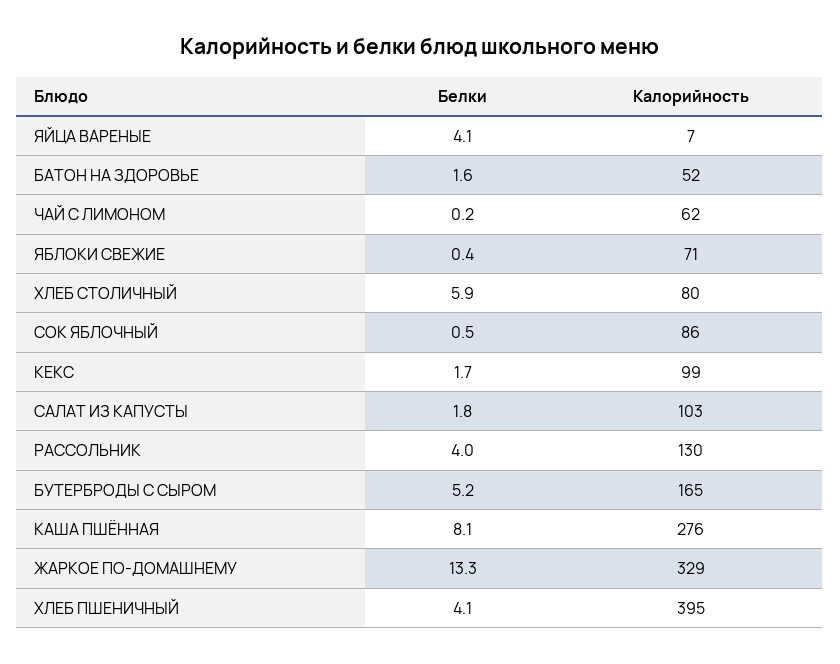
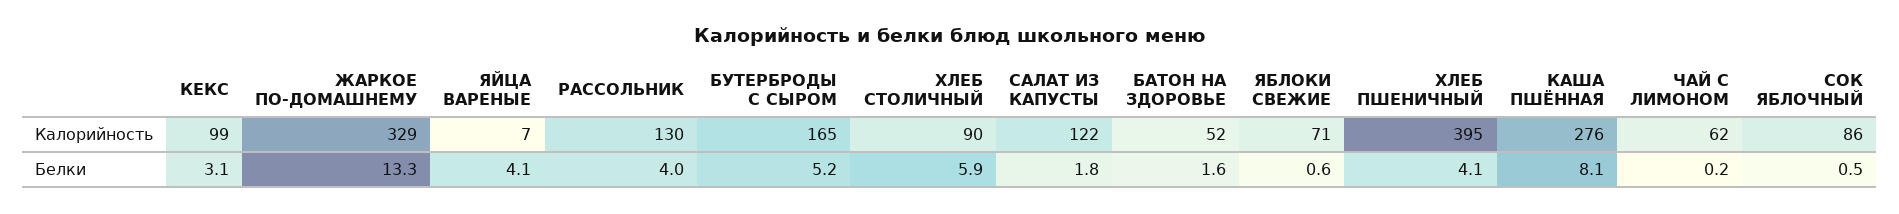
  {
    "Белки": {
      "ЯЙЦА ВАРЕНЫЕ": 4.1,
      "БАТОН НА ЗДОРОВЬЕ": 1.6,
      "ЧАЙ С ЛИМОНОМ": 0.2,
-     "ЯБЛОКИ СВЕЖИЕ": 0.4,
+     "ЯБЛОКИ СВЕЖИЕ": 0.6,
      "ХЛЕБ СТОЛИЧНЫЙ": 5.9,
      "СОК ЯБЛОЧНЫЙ": 0.5,
-     "КЕКС": 1.7,
+     "КЕКС": 3.1,
      "САЛАТ ИЗ КАПУСТЫ": 1.8,
      "РАССОЛЬНИК": 4,
      "БУТЕРБРОДЫ С СЫРОМ": 5.2,
      "КАША ПШЁННАЯ": 8.1,
      "ЖАРКОЕ ПО-ДОМАШНЕМУ": 13.3,
      "ХЛЕБ ПШЕНИЧНЫЙ": 4.1
    },
    "Калорийность": {
      "ЯЙЦА ВАРЕНЫЕ": 7,
      "БАТОН НА ЗДОРОВЬЕ": 52,
      "ЧАЙ С ЛИМОНОМ": 62,
      "ЯБЛОКИ СВЕЖИЕ": 71,
-     "ХЛЕБ СТОЛИЧНЫЙ": 80,
+     "ХЛЕБ СТОЛИЧНЫЙ": 90,
      "СОК ЯБЛОЧНЫЙ": 86,
      "КЕКС": 99,
-     "САЛАТ ИЗ КАПУСТЫ": 103,
+     "САЛАТ ИЗ КАПУСТЫ": 122,
      "РАССОЛЬНИК": 130,
      "БУТЕРБРОДЫ С СЫРОМ": 165,
      "КАША ПШЁННАЯ": 276,
      "ЖАРКОЕ ПО-ДОМАШНЕМУ": 329,
      "ХЛЕБ ПШЕНИЧНЫЙ": 395
    }
  }

